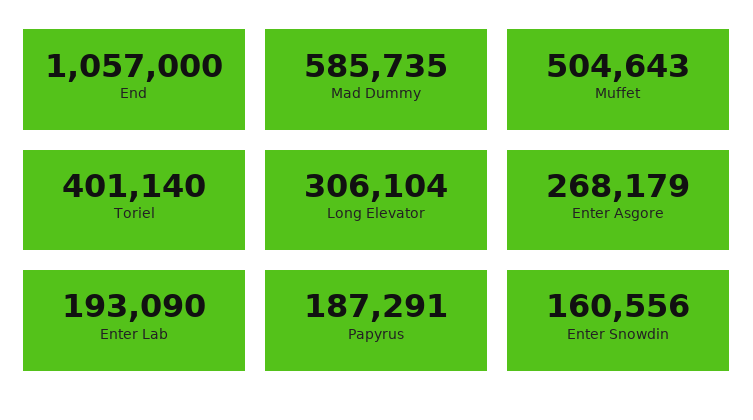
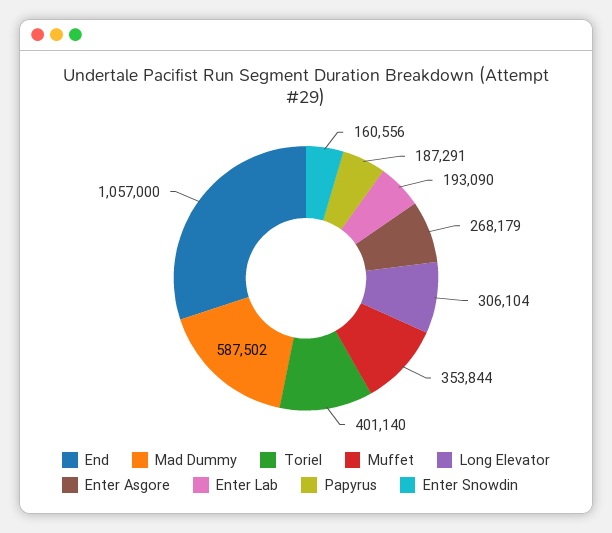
  {
    "End": 1057000,
-   "Mad Dummy": 585735,
+   "Mad Dummy": 587502,
-   "Muffet": 504643,
+   "Muffet": 353844,
    "Toriel": 401140,
    "Long Elevator": 306104,
    "Enter Asgore": 268179,
    "Enter Lab": 193090,
    "Papyrus": 187291,
    "Enter Snowdin": 160556
  }

